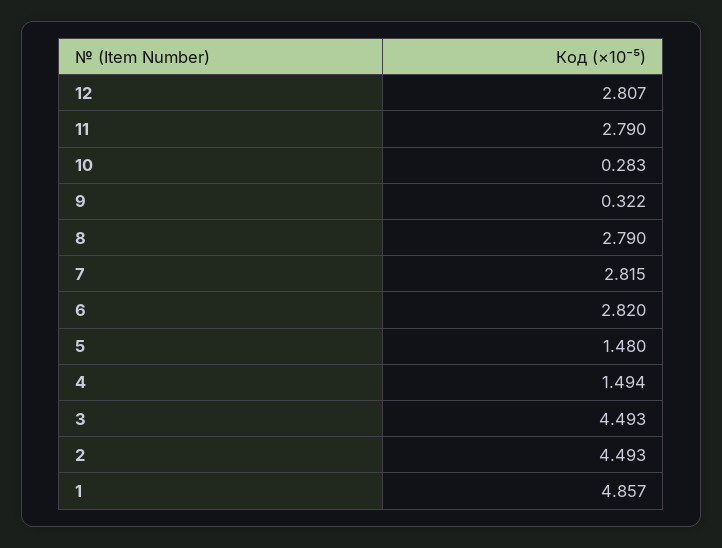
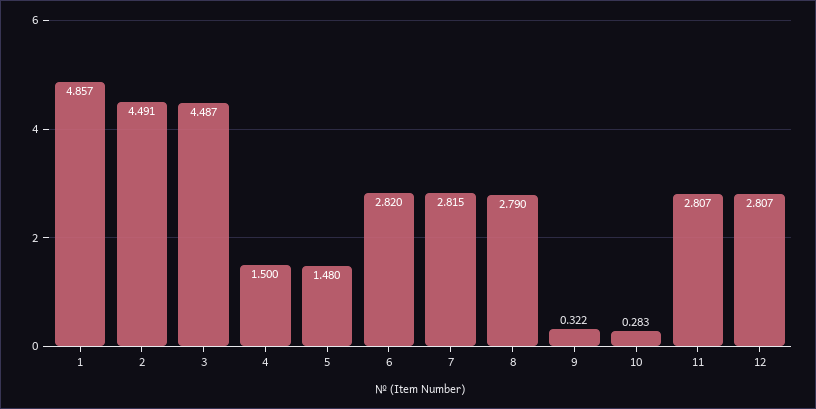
  {
    "12": 2.807,
-   "11": 2.79,
+   "11": 2.807,
    "10": 0.283,
    "9": 0.322,
    "8": 2.79,
    "7": 2.815,
    "6": 2.82,
    "5": 1.48,
-   "4": 1.494,
+   "4": 1.5,
-   "3": 4.493,
+   "3": 4.487,
-   "2": 4.493,
+   "2": 4.491,
    "1": 4.857
  }

